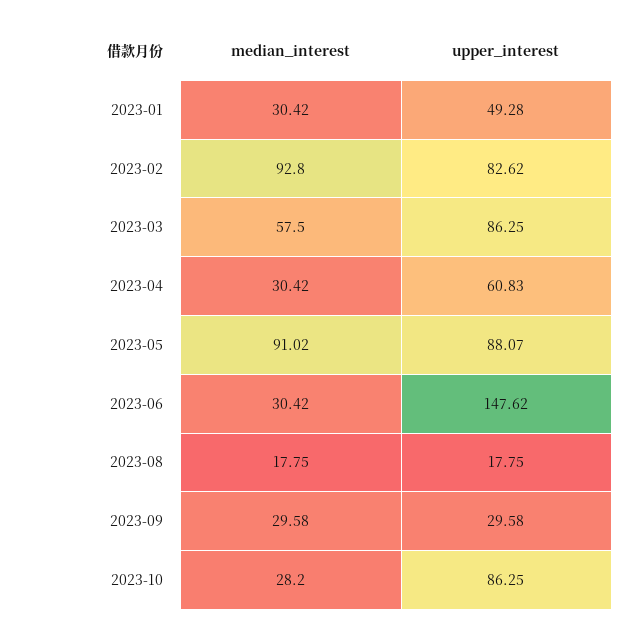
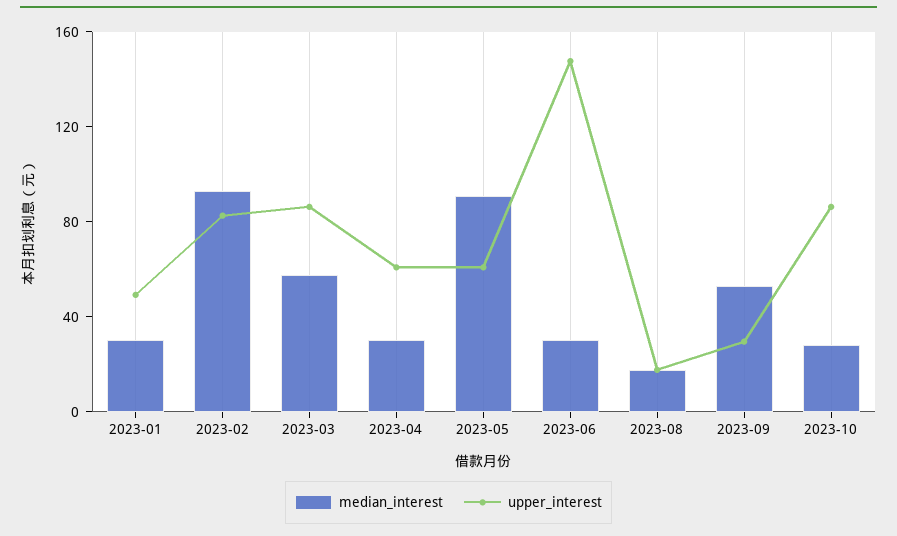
  {
    "median_interest": {
      "2023-01": 30.42,
      "2023-02": 92.8,
      "2023-03": 57.5,
      "2023-04": 30.42,
      "2023-05": 91.02,
      "2023-06": 30.42,
      "2023-08": 17.75,
-     "2023-09": 29.58,
+     "2023-09": 50,
      "2023-10": 28.2
    },
    "upper_interest": {
      "2023-01": 49.28,
      "2023-02": 82.62,
      "2023-03": 86.25,
      "2023-04": 60.83,
-     "2023-05": 88.07,
+     "2023-05": 60,
      "2023-06": 147.62,
      "2023-08": 17.75,
      "2023-09": 29.58,
      "2023-10": 86.25
    }
  }

